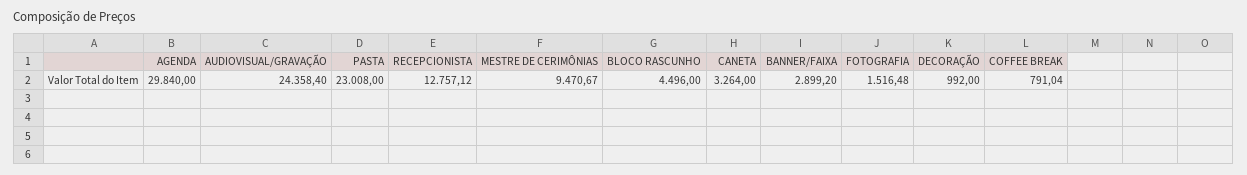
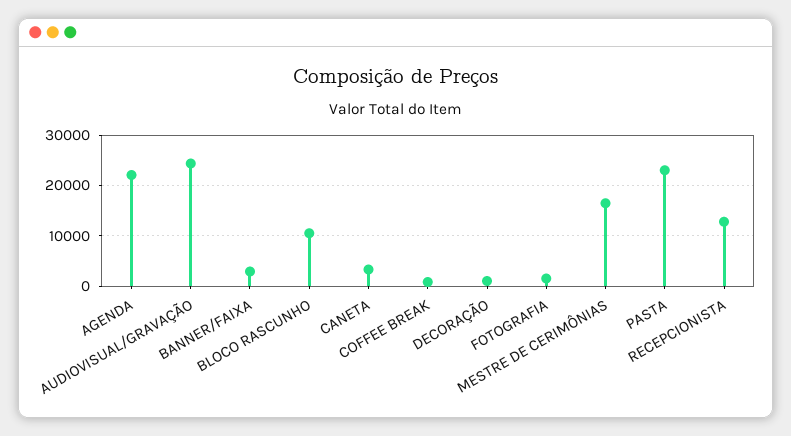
  {
-   "AGENDA": 29840,
+   "AGENDA": 22000,
    "AUDIOVISUAL/GRAVAÇÃO": 24358.4,
    "PASTA": 23008,
    "RECEPCIONISTA": 12757.12,
-   "MESTRE DE CERIMÔNIAS": 9470.67,
+   "MESTRE DE CERIMÔNIAS": 16000,
-   "BLOCO RASCUNHO": 4496,
+   "BLOCO RASCUNHO": 10000,
    "CANETA": 3264,
    "BANNER/FAIXA": 2899.2,
    "FOTOGRAFIA": 1516.48,
    "DECORAÇÃO": 992,
    "COFFEE BREAK": 791.04
  }

